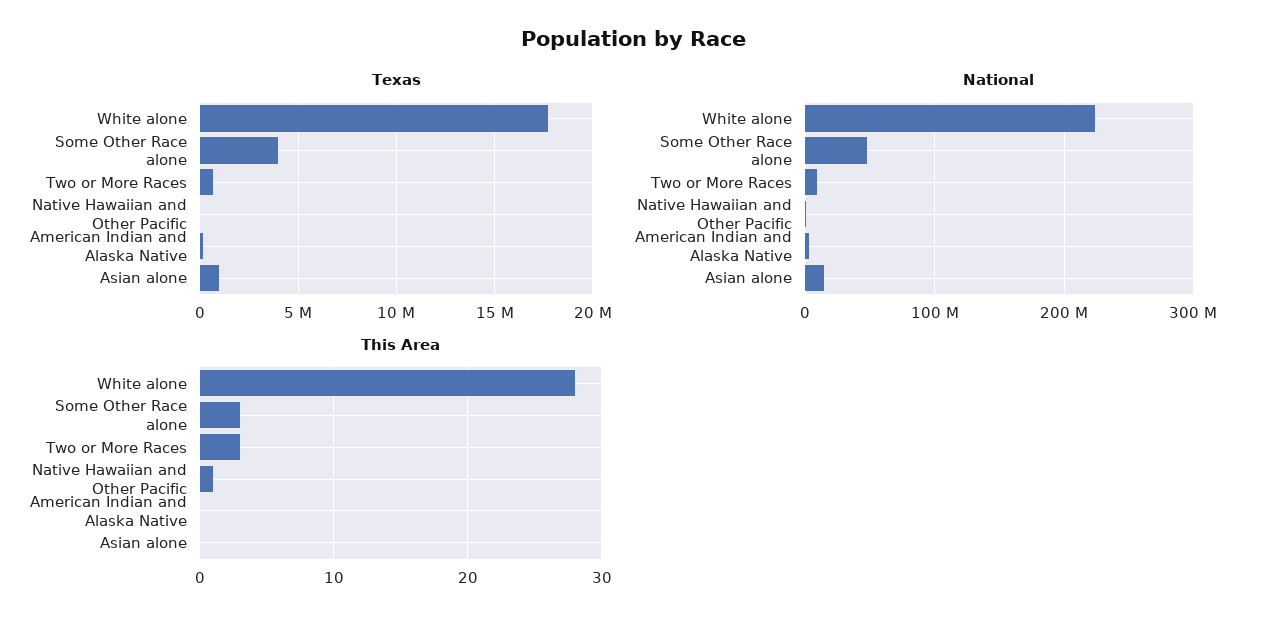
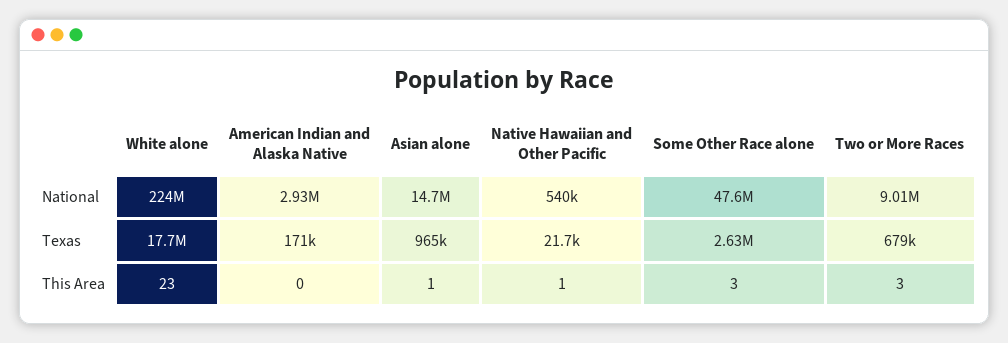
  {
    "Texas": {
      "White alone": 17700000,
-     "Some Other Race alone": 4000000,
+     "Some Other Race alone": 2630000,
      "Two or More Races": 679000,
      "Native Hawaiian and Other Pacific": 21700,
      "American Indian and Alaska Native": 171000,
      "Asian alone": 965000
    },
    "National": {
      "White alone": 224000000,
      "Some Other Race alone": 47600000,
      "Two or More Races": 9010000,
      "Native Hawaiian and Other Pacific": 540000,
      "American Indian and Alaska Native": 2930000,
      "Asian alone": 14700000
    },
    "This Area": {
-     "White alone": 28,
+     "White alone": 23,
      "Some Other Race alone": 3,
      "Two or More Races": 3,
      "Native Hawaiian and Other Pacific": 1,
      "American Indian and Alaska Native": 0,
-     "Asian alone": 0
+     "Asian alone": 1
    }
  }

